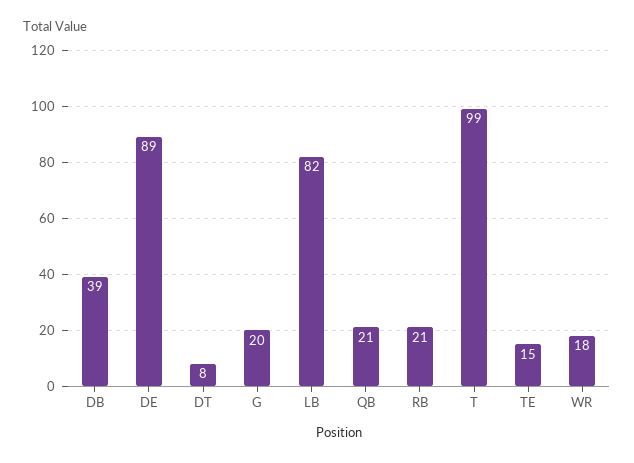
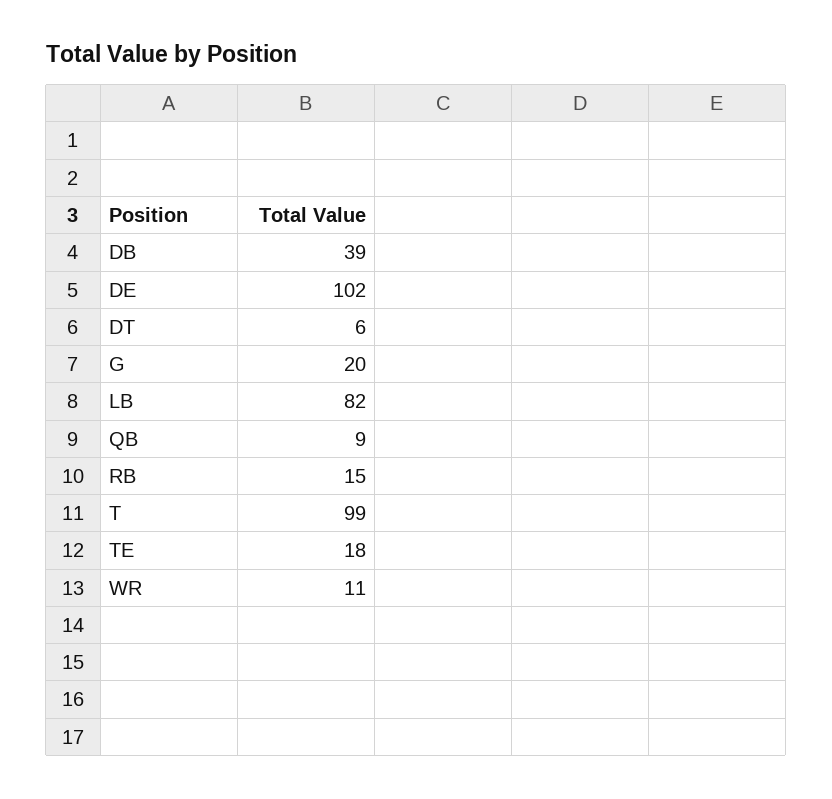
  {
    "DB": 39,
-   "DE": 89,
+   "DE": 102,
-   "DT": 8,
+   "DT": 6,
    "G": 20,
    "LB": 82,
-   "QB": 21,
+   "QB": 9,
-   "RB": 21,
+   "RB": 15,
    "T": 99,
-   "TE": 15,
+   "TE": 18,
-   "WR": 18
+   "WR": 11
  }

